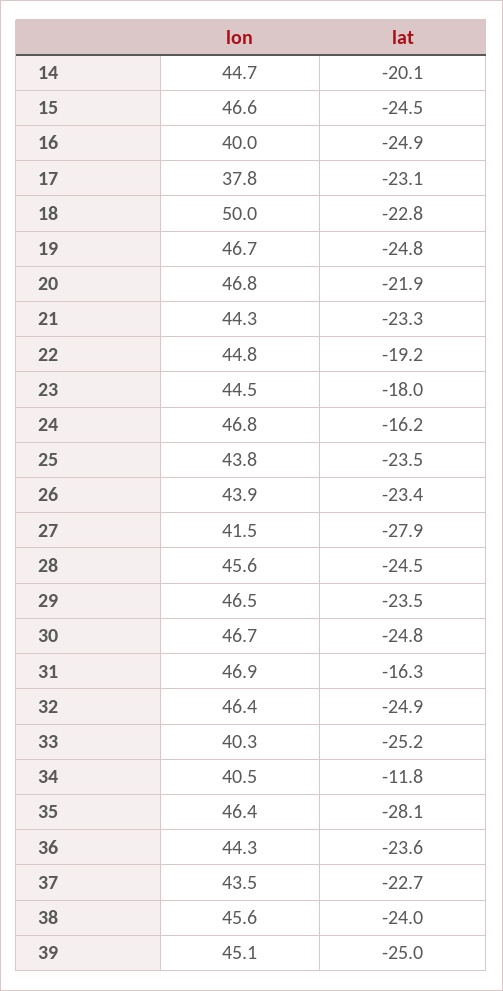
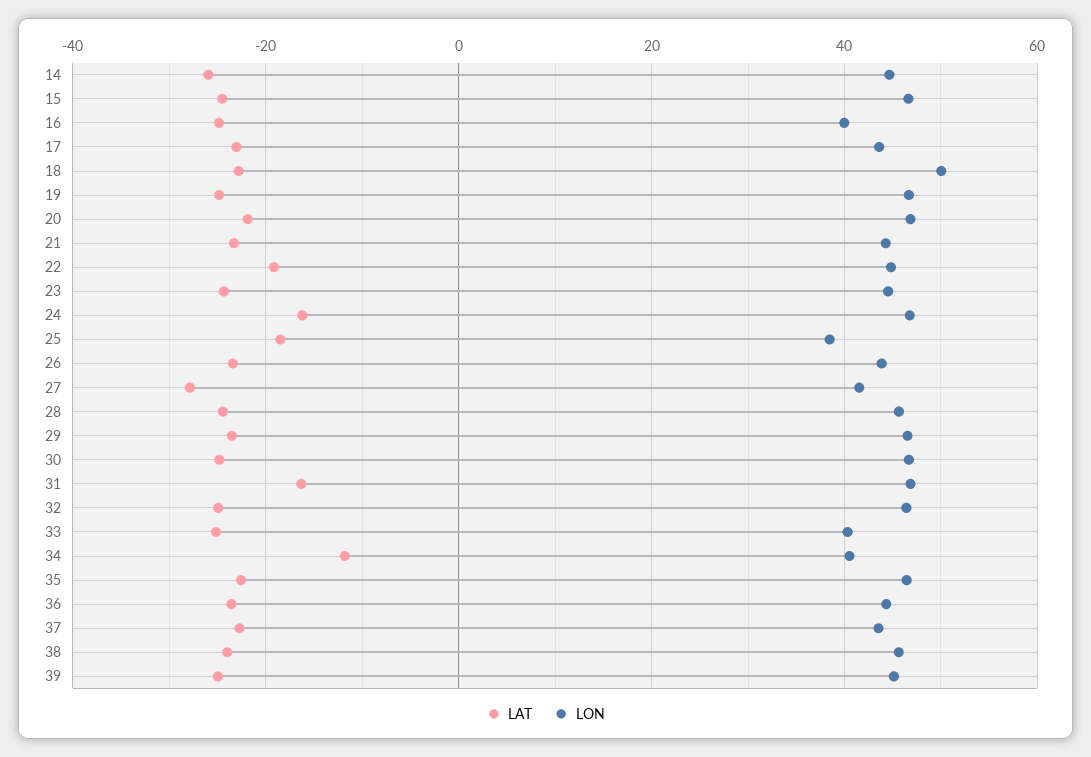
  {
    "lon": {
      "14": 44.7,
      "15": 46.6,
      "16": 40,
-     "17": 37.8,
+     "17": 44,
      "18": 50,
      "19": 46.7,
      "20": 46.8,
      "21": 44.3,
      "22": 44.8,
      "23": 44.5,
      "24": 46.8,
-     "25": 43.8,
+     "25": 38,
      "26": 43.9,
      "27": 41.5,
      "28": 45.6,
      "29": 46.5,
      "30": 46.7,
      "31": 46.9,
      "32": 46.4,
      "33": 40.3,
      "34": 40.5,
      "35": 46.4,
      "36": 44.3,
      "37": 43.5,
      "38": 45.6,
      "39": 45.1
    },
    "lat": {
-     "14": -20.1,
+     "14": -26,
      "15": -24.5,
      "16": -24.9,
      "17": -23.1,
      "18": -22.8,
      "19": -24.8,
      "20": -21.9,
      "21": -23.3,
      "22": -19.2,
-     "23": -18,
+     "23": -24,
      "24": -16.2,
-     "25": -23.5,
+     "25": -18,
      "26": -23.4,
      "27": -27.9,
      "28": -24.5,
      "29": -23.5,
      "30": -24.8,
      "31": -16.3,
      "32": -24.9,
      "33": -25.2,
      "34": -11.8,
-     "35": -28.1,
+     "35": -22,
      "36": -23.6,
      "37": -22.7,
      "38": -24,
      "39": -25
    }
  }

